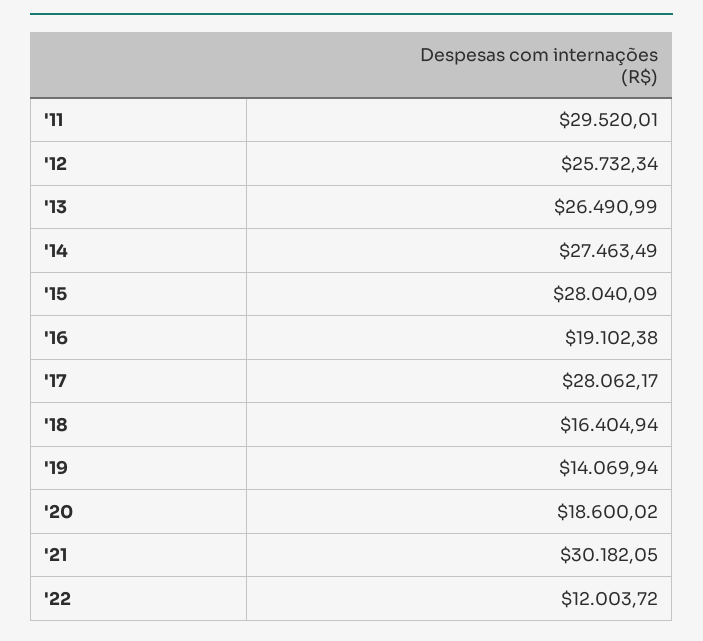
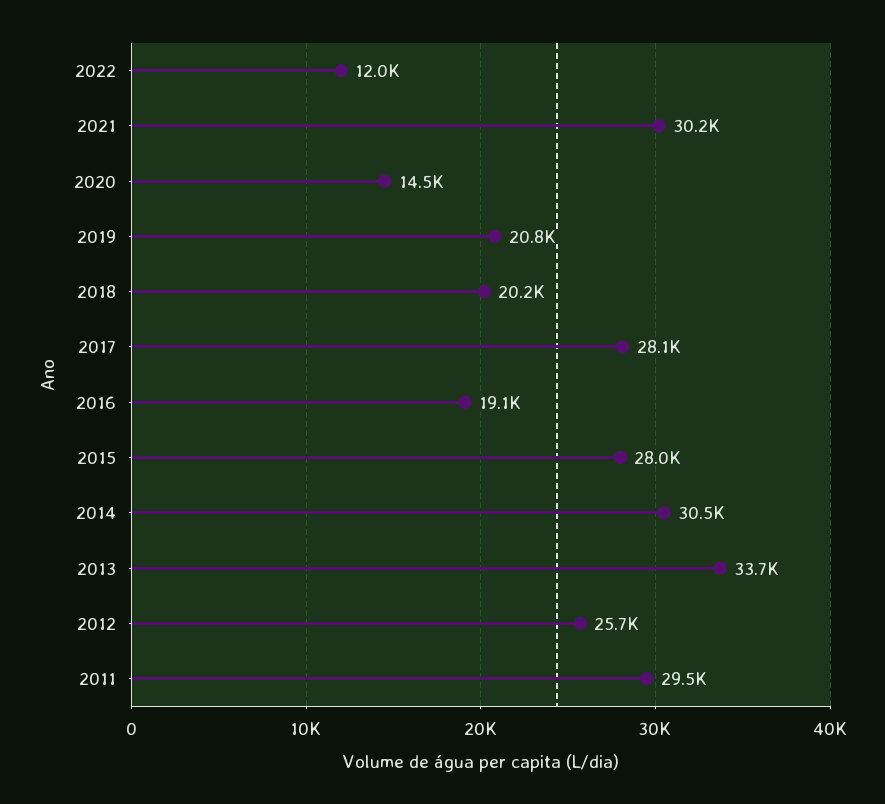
  {
    "'11": 29520.01,
    "'12": 25732.34,
-   "'13": 26490.99,
+   "'13": 33700,
-   "'14": 27463.49,
+   "'14": 30500,
    "'15": 28040.09,
    "'16": 19102.38,
    "'17": 28062.17,
-   "'18": 16404.94,
+   "'18": 20200,
-   "'19": 14069.94,
+   "'19": 20800,
-   "'20": 18600.02,
+   "'20": 14500,
    "'21": 30182.05,
    "'22": 12003.72
  }

